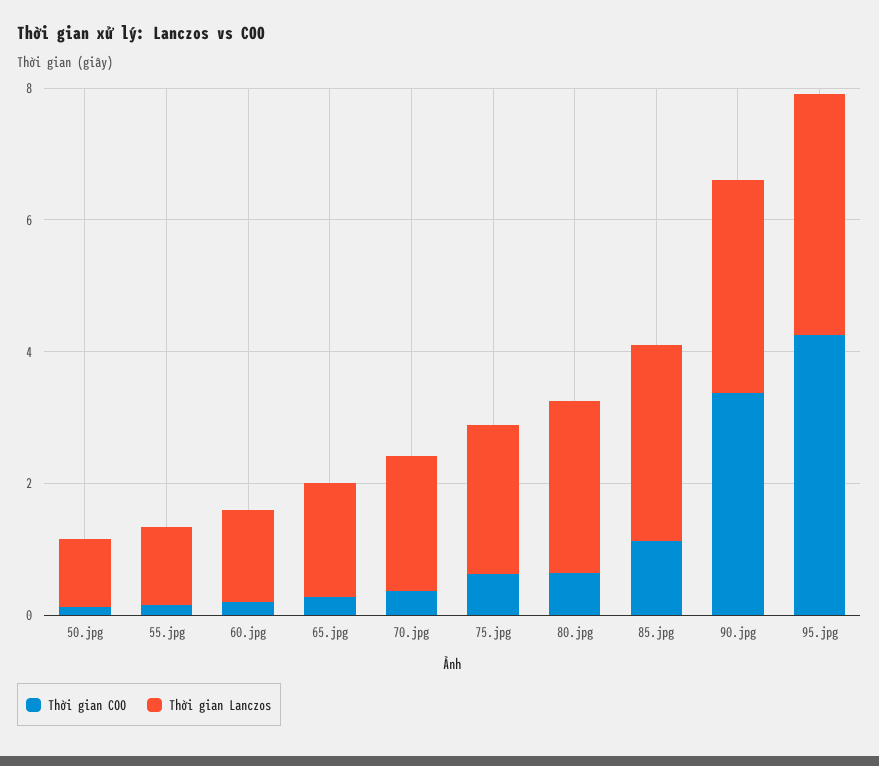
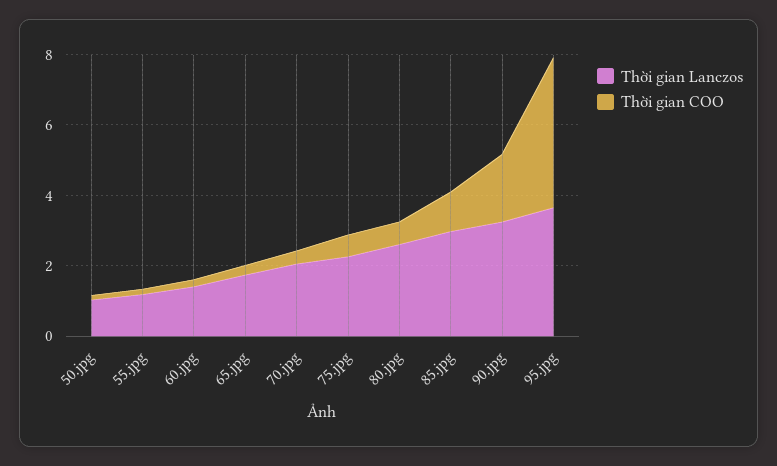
  {
    "Thời gian COO": {
      "50.jpg": 0,
      "55.jpg": 0,
      "60.jpg": 0,
      "65.jpg": 0.5,
      "70.jpg": 0.5,
      "75.jpg": 0.5,
      "80.jpg": 0.5,
      "85.jpg": 1,
-     "90.jpg": 3.5,
+     "90.jpg": 2,
      "95.jpg": 4.5
    },
    "Thời gian Lanczos": {
      "50.jpg": 1,
      "55.jpg": 1,
      "60.jpg": 1.5,
      "65.jpg": 1.5,
      "70.jpg": 2,
      "75.jpg": 2.5,
      "80.jpg": 2.5,
      "85.jpg": 3,
      "90.jpg": 3,
      "95.jpg": 3.5
    }
  }

